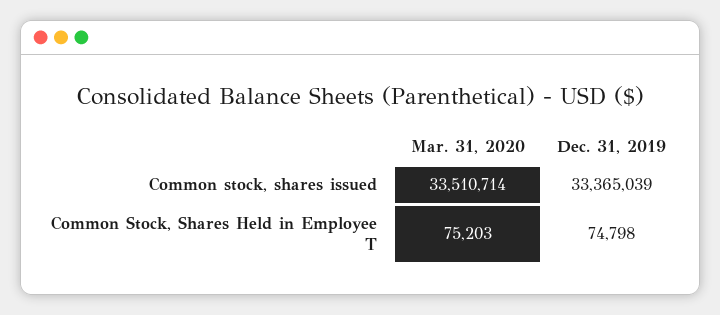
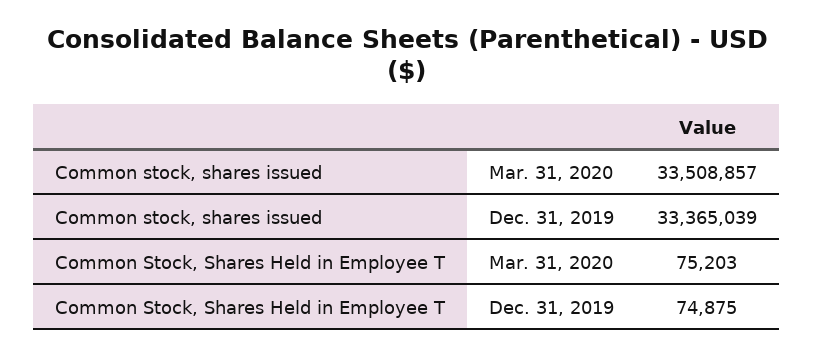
  {
    "Mar. 31, 2020": {
-     "Common stock, shares issued": 33510714,
+     "Common stock, shares issued": 33508857,
      "Common Stock, Shares Held in Employee T": 75203
    },
    "Dec. 31, 2019": {
      "Common stock, shares issued": 33365039,
-     "Common Stock, Shares Held in Employee T": 74798
+     "Common Stock, Shares Held in Employee T": 74875
    }
  }

